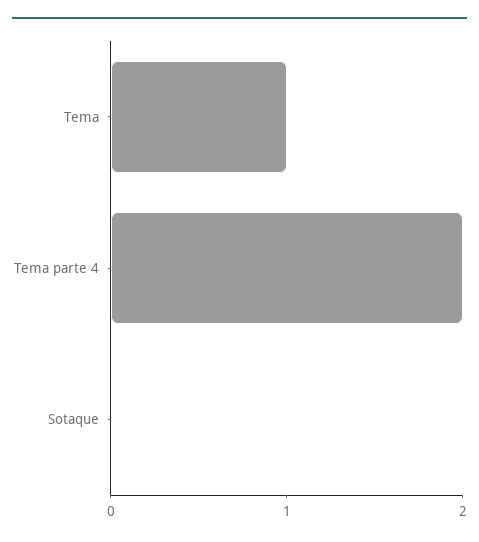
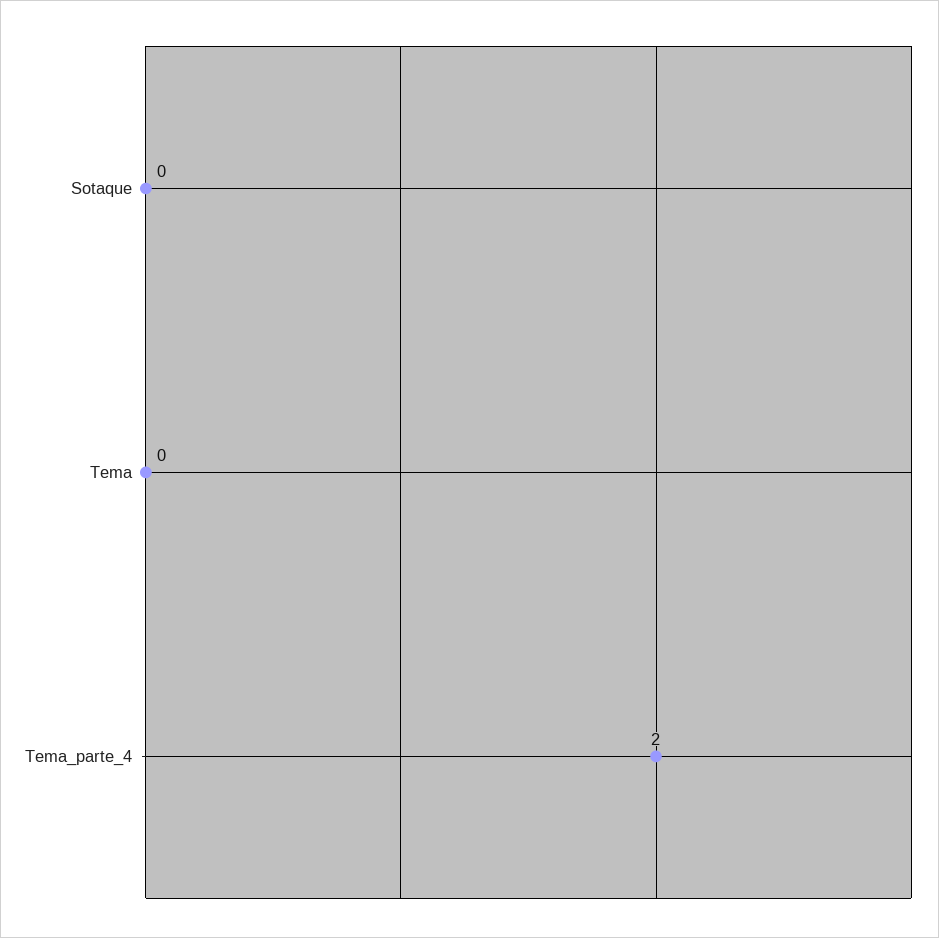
  {
-   "Tema": 1,
+   "Tema": 0,
    "Tema parte 4": 2,
    "Sotaque": 0
  }

